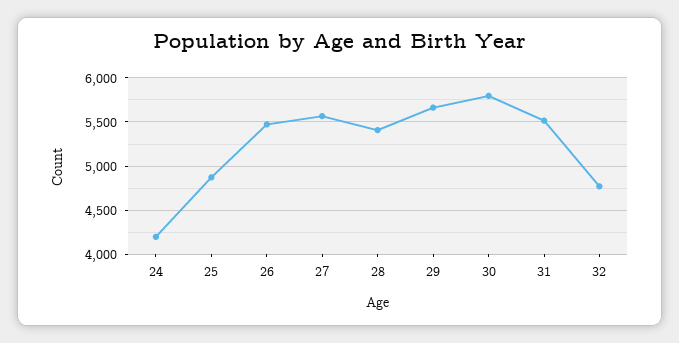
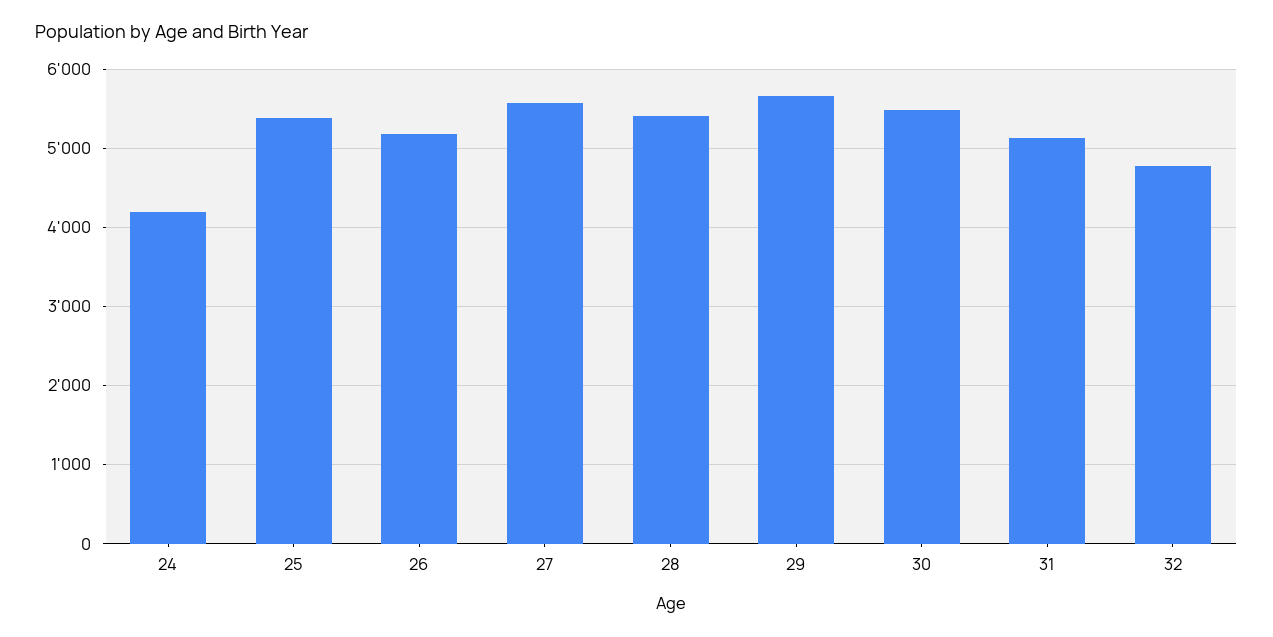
  {
    "24": 4200,
-   "25": 4900,
+   "25": 5400,
-   "26": 5500,
+   "26": 5200,
    "27": 5600,
    "28": 5400,
    "29": 5700,
-   "30": 5800,
+   "30": 5500,
-   "31": 5500,
+   "31": 5100,
    "32": 4800
  }

